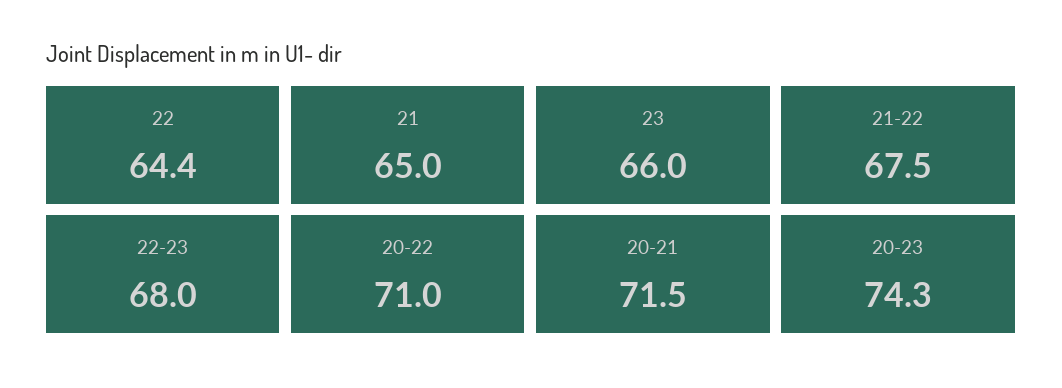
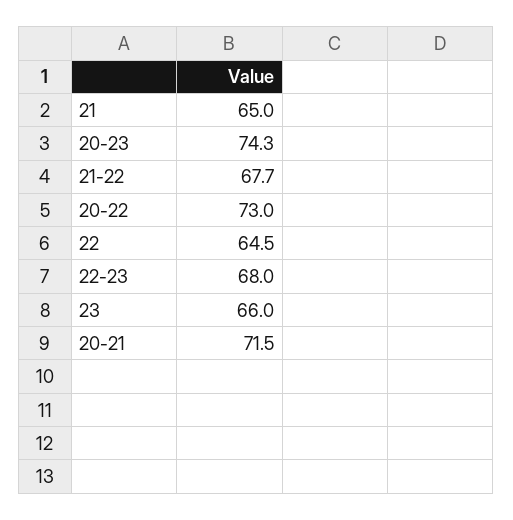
  {
-   "22": 64.4,
+   "22": 64.5,
    "21": 65,
    "23": 66,
-   "21-22": 67.5,
+   "21-22": 67.7,
    "22-23": 68,
-   "20-22": 71,
+   "20-22": 73,
    "20-21": 71.5,
    "20-23": 74.3
  }

